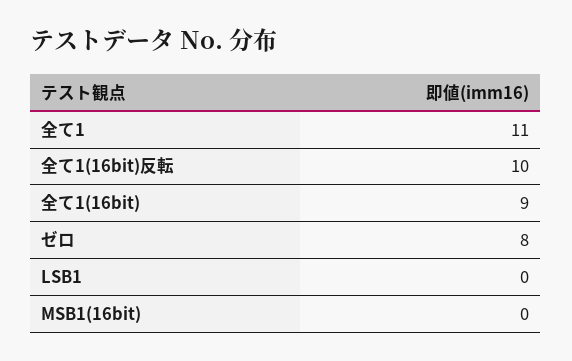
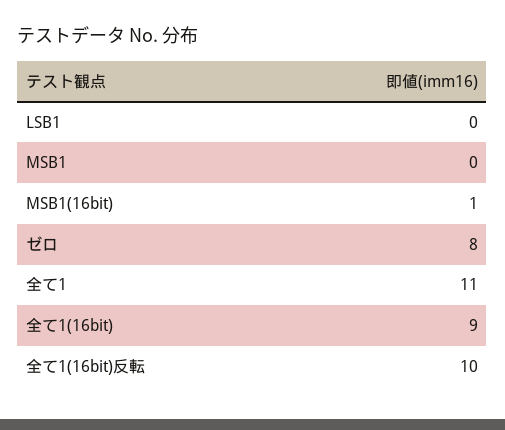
  {
    "全て1": 11,
    "全て1(16bit)反転": 10,
    "全て1(16bit)": 9,
    "ゼロ": 8,
    "LSB1": 0,
-   "MSB1(16bit)": 0
+   "MSB1(16bit)": 1,
+   "MSB1": 0
  }

